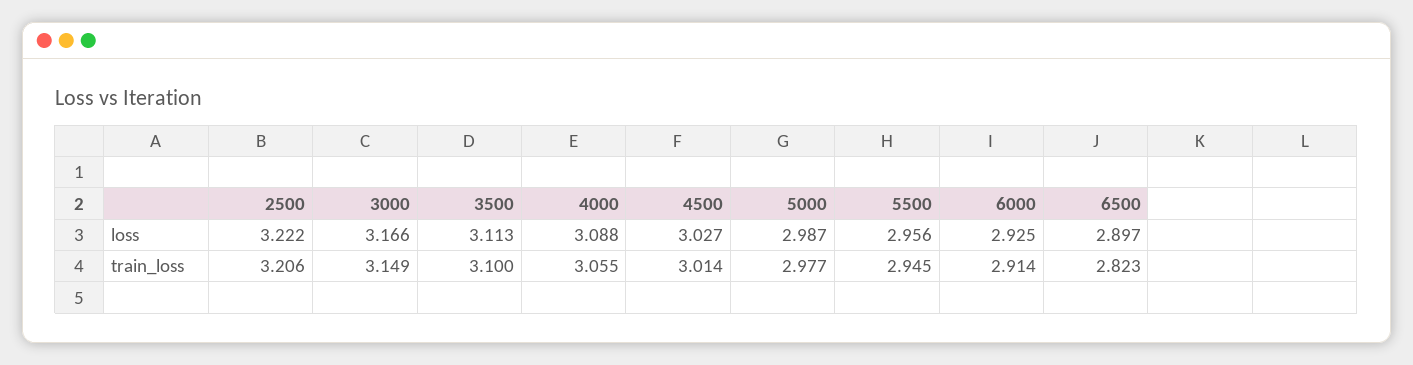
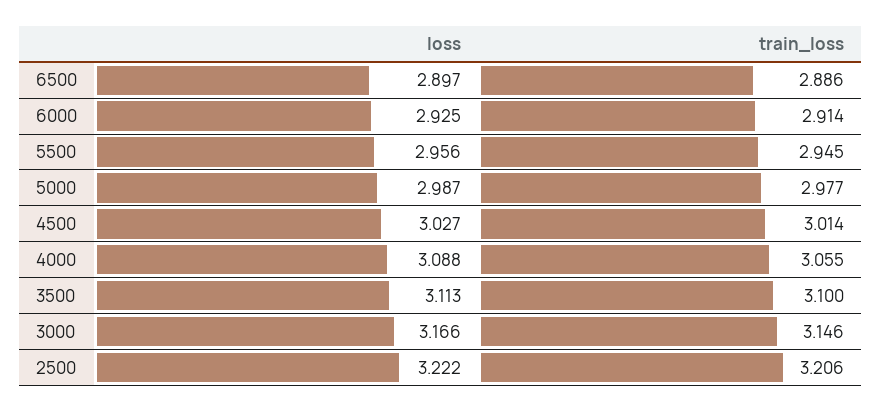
  {
    "2500": {
      "loss": 3.222,
      "train_loss": 3.206
    },
    "3000": {
      "loss": 3.166,
-     "train_loss": 3.149
+     "train_loss": 3.146
    },
    "3500": {
      "loss": 3.113,
      "train_loss": 3.1
    },
    "4000": {
      "loss": 3.088,
      "train_loss": 3.055
    },
    "4500": {
      "loss": 3.027,
      "train_loss": 3.014
    },
    "5000": {
      "loss": 2.987,
      "train_loss": 2.977
    },
    "5500": {
      "loss": 2.956,
      "train_loss": 2.945
    },
    "6000": {
      "loss": 2.925,
      "train_loss": 2.914
    },
    "6500": {
      "loss": 2.897,
-     "train_loss": 2.823
+     "train_loss": 2.886
    }
  }

